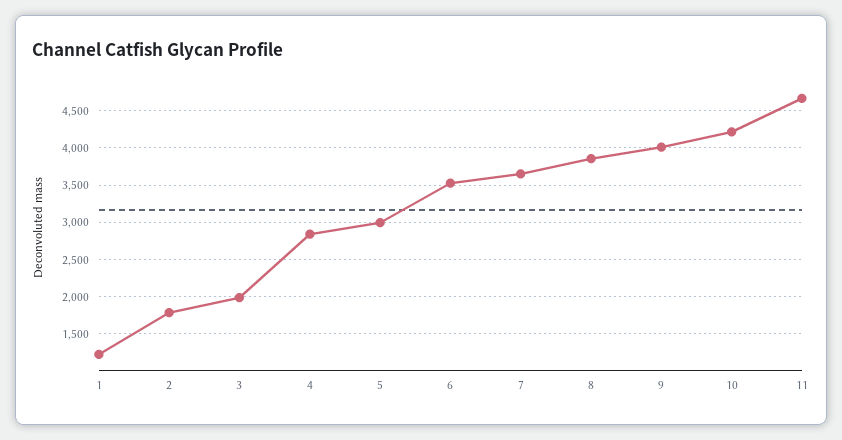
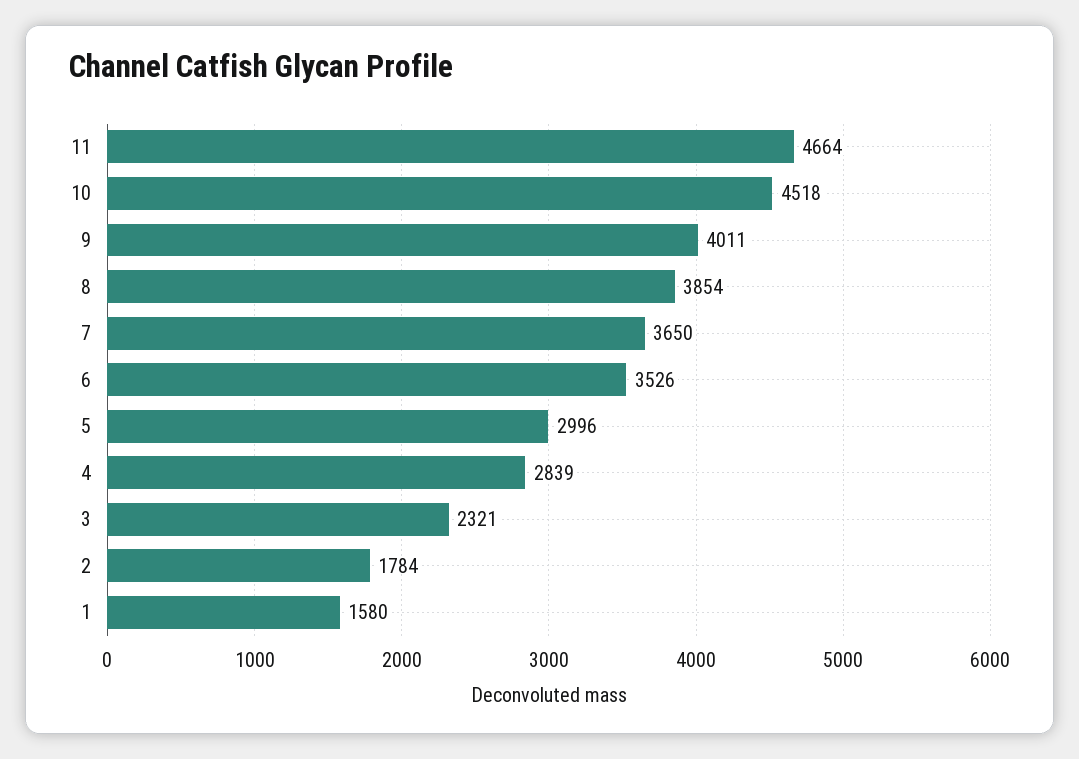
  {
-   "1": 1200,
+   "1": 1580,
    "2": 1784,
-   "3": 2000,
+   "3": 2321,
    "4": 2839,
    "5": 2996,
    "6": 3526,
    "7": 3650,
    "8": 3854,
    "9": 4011,
-   "10": 4200,
+   "10": 4518,
    "11": 4664
  }

